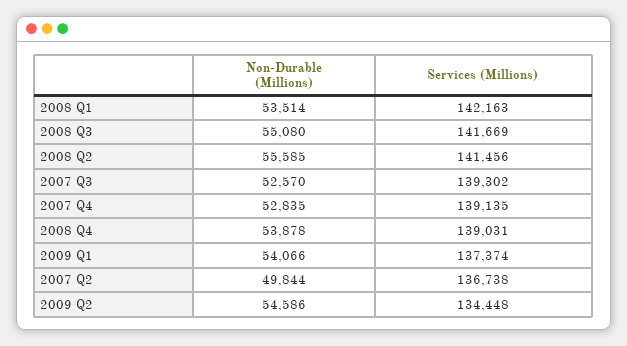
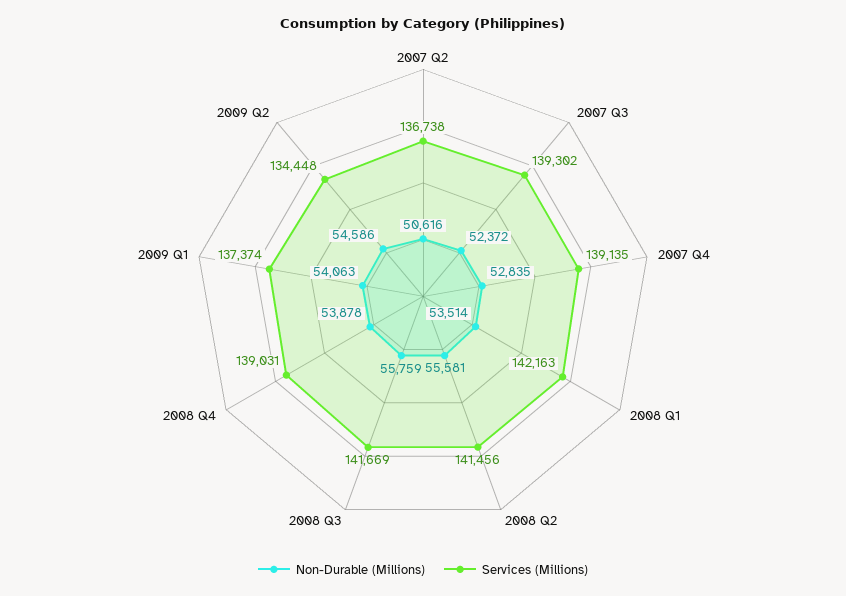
  {
    "Non-Durable (Millions)": {
      "2008 Q1": 53514,
-     "2008 Q3": 55080,
+     "2008 Q3": 55759,
-     "2008 Q2": 55585,
+     "2008 Q2": 55581,
-     "2007 Q3": 52570,
+     "2007 Q3": 52372,
      "2007 Q4": 52835,
      "2008 Q4": 53878,
-     "2009 Q1": 54066,
+     "2009 Q1": 54063,
-     "2007 Q2": 49844,
+     "2007 Q2": 50616,
      "2009 Q2": 54586
    },
    "Services (Millions)": {
      "2008 Q1": 142163,
      "2008 Q3": 141669,
      "2008 Q2": 141456,
      "2007 Q3": 139302,
      "2007 Q4": 139135,
      "2008 Q4": 139031,
      "2009 Q1": 137374,
      "2007 Q2": 136738,
      "2009 Q2": 134448
    }
  }

